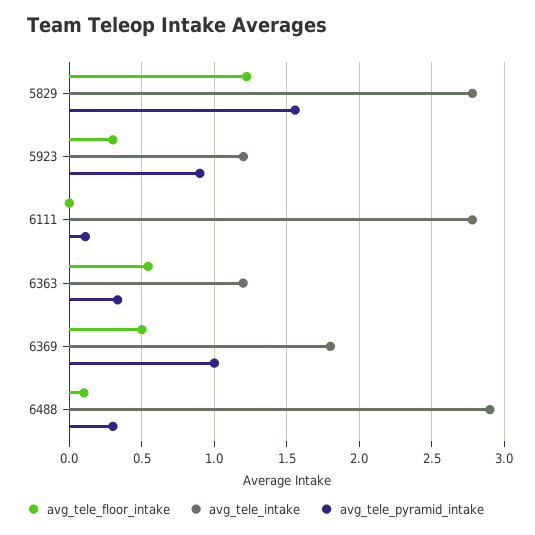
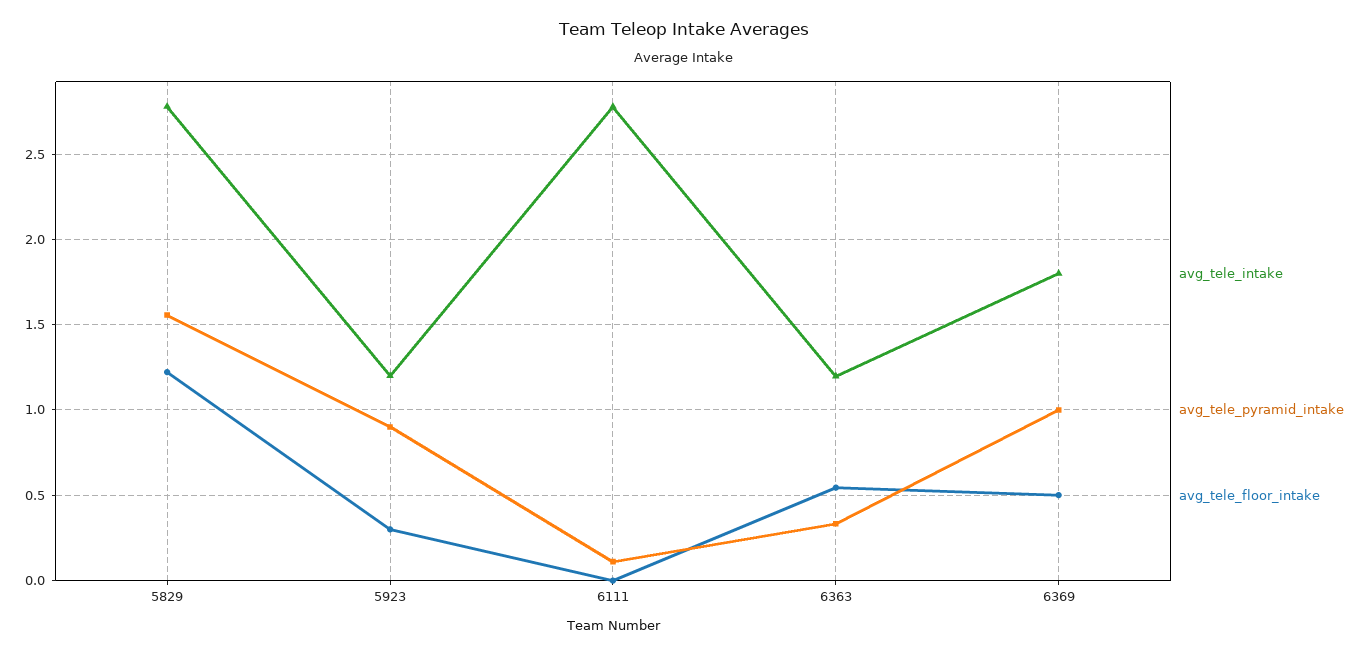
  {
    "avg_tele_floor_intake": {
      "5829": 1.2,
      "5923": 0.3,
      "6111": 0,
      "6363": 0.55,
-     "6369": 0.5,
+     "6369": 0.5
-     "6488": 0.1
    },
    "avg_tele_intake": {
      "5829": 2.8,
      "5923": 1.2,
      "6111": 2.8,
      "6363": 1.2,
-     "6369": 1.8,
+     "6369": 1.8
-     "6488": 2.9
    },
    "avg_tele_pyramid_intake": {
      "5829": 1.55,
      "5923": 0.9,
      "6111": 0.1,
      "6363": 0.35,
-     "6369": 1,
+     "6369": 1
-     "6488": 0.3
    }
  }

